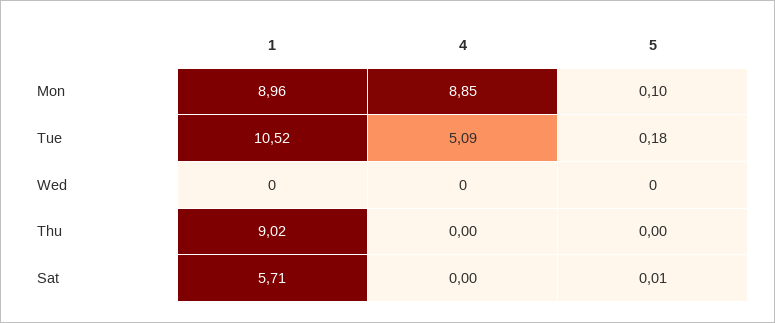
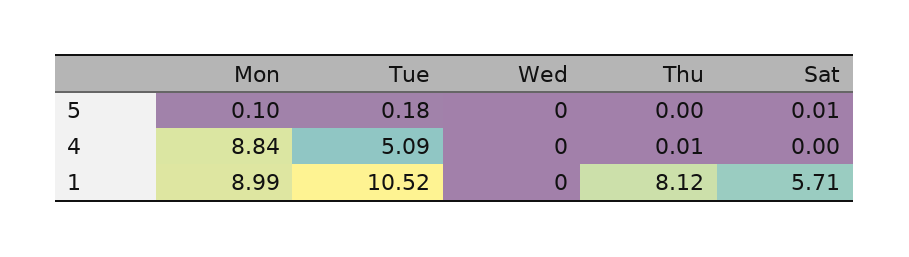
  {
    "1": {
-     "Mon": 8.96,
+     "Mon": 8.99,
      "Tue": 10.52,
      "Wed": 0,
-     "Thu": 9.02,
+     "Thu": 8.12,
      "Sat": 5.71
    },
    "4": {
-     "Mon": 8.85,
+     "Mon": 8.84,
      "Tue": 5.09,
      "Wed": 0,
-     "Thu": 0,
+     "Thu": 0.01,
      "Sat": 0
    },
    "5": {
      "Mon": 0.1,
      "Tue": 0.18,
      "Wed": 0,
      "Thu": 0,
      "Sat": 0.01
    }
  }

